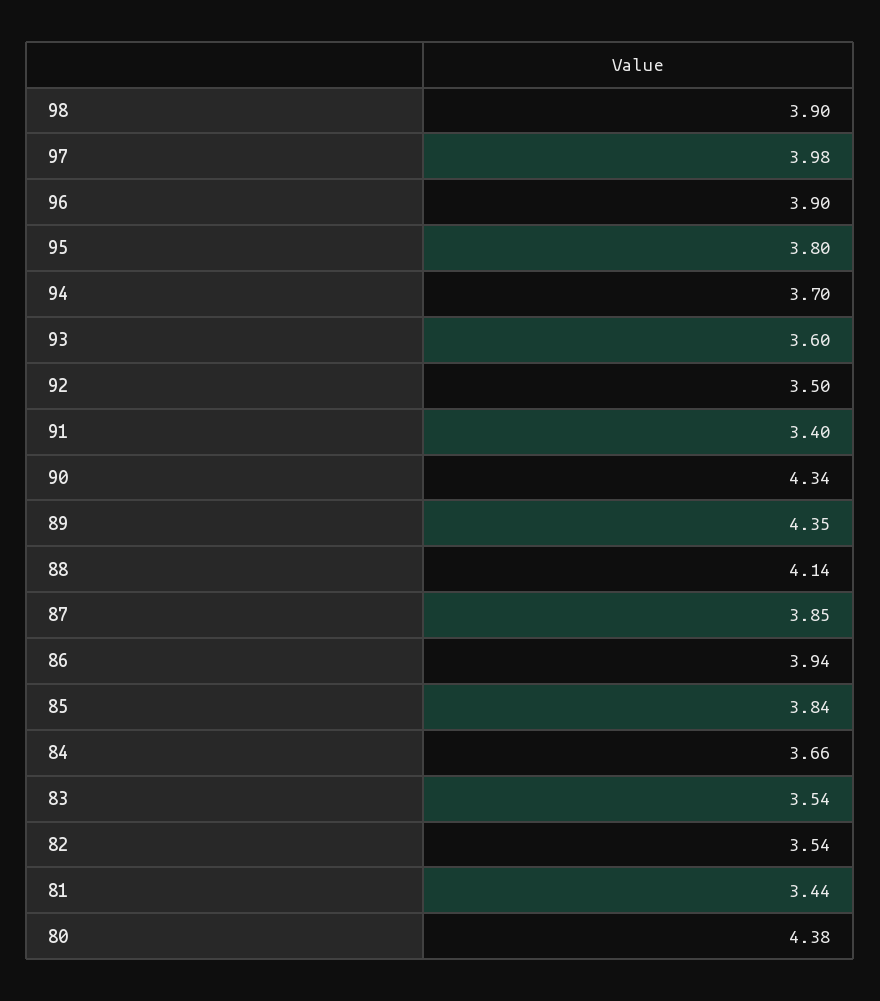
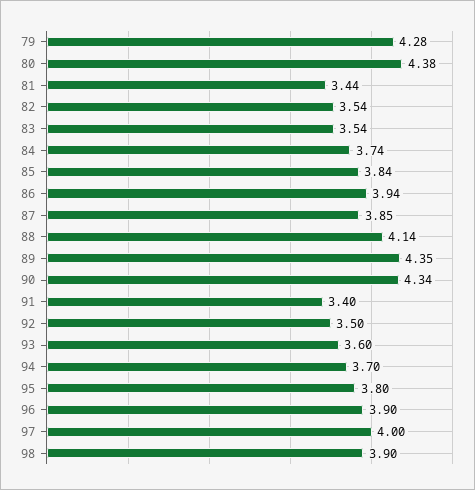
  {
    "98": 3.9,
-   "97": 3.98,
+   "97": 4,
    "96": 3.9,
    "95": 3.8,
    "94": 3.7,
    "93": 3.6,
    "92": 3.5,
    "91": 3.4,
    "90": 4.34,
    "89": 4.35,
    "88": 4.14,
    "87": 3.85,
    "86": 3.94,
    "85": 3.84,
-   "84": 3.66,
+   "84": 3.74,
    "83": 3.54,
    "82": 3.54,
    "81": 3.44,
-   "80": 4.38
+   "80": 4.38,
+   "79": 4.28
  }

